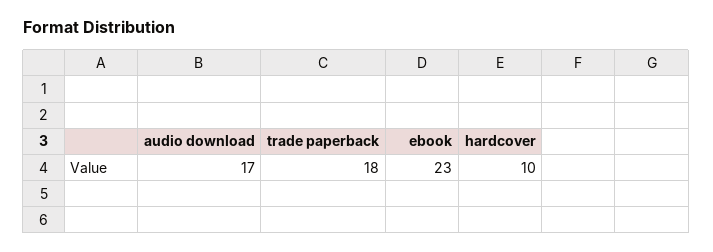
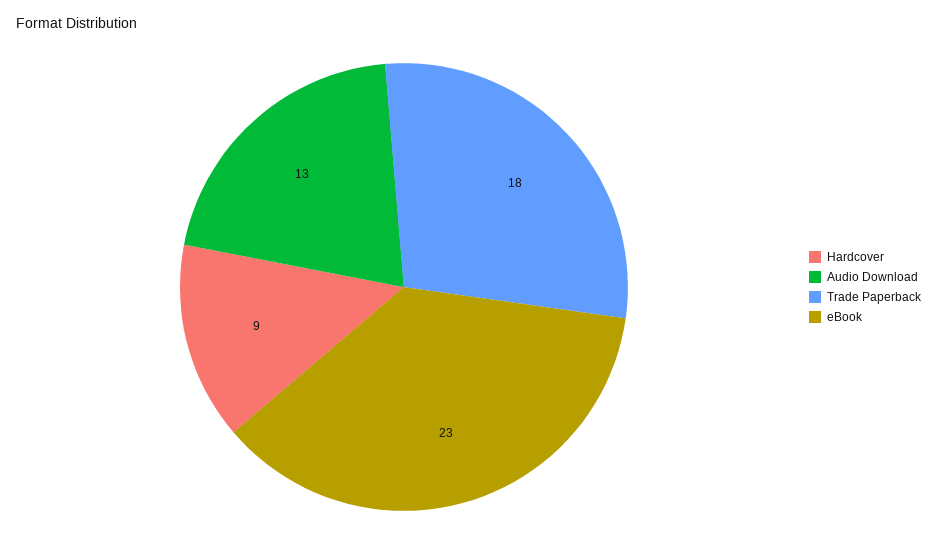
  {
-   "audio download": 17,
+   "audio download": 13,
    "trade paperback": 18,
    "ebook": 23,
-   "hardcover": 10
+   "hardcover": 9
  }

